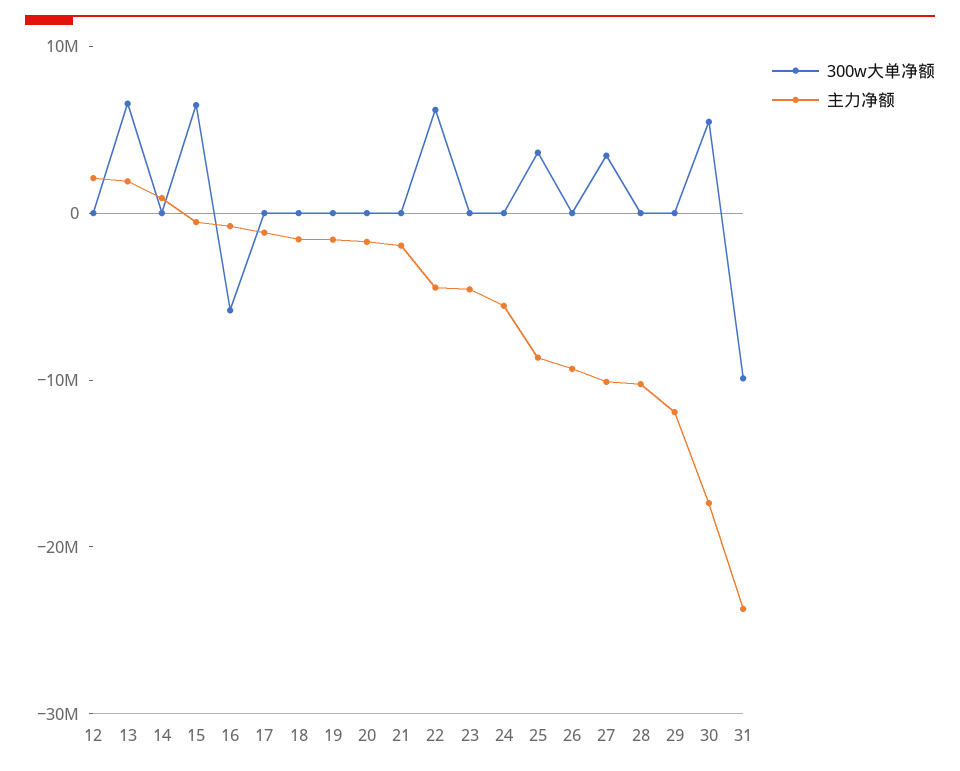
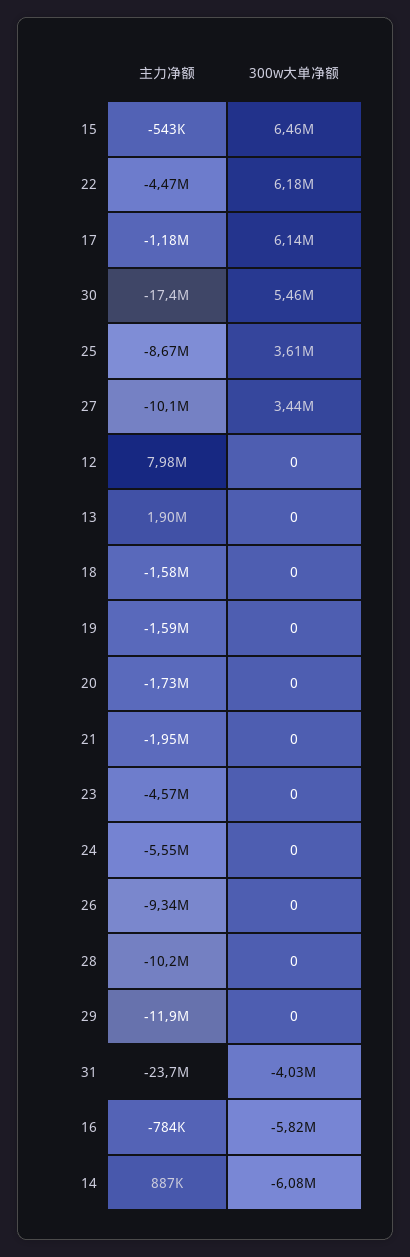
  {
    "300w大单净额": {
      "12": 0,
-     "13": 6000000,
+     "13": 0,
-     "14": 0,
+     "14": -6080000,
      "15": 6460000,
      "16": -5820000,
-     "17": 0,
+     "17": 6140000,
      "18": 0,
      "19": 0,
      "20": 0,
      "21": 0,
      "22": 6180000,
      "23": 0,
      "24": 0,
      "25": 3610000,
      "26": 0,
      "27": 3440000,
      "28": 0,
      "29": 0,
      "30": 5460000,
-     "31": -10000000
+     "31": -4030000
    },
    "主力净额": {
-     "12": 2000000,
+     "12": 7980000,
      "13": 1900000,
      "14": 887000,
      "15": -543000,
      "16": -784000,
      "17": -1180000,
      "18": -1580000,
      "19": -1590000,
      "20": -1730000,
      "21": -1950000,
      "22": -4470000,
      "23": -4570000,
      "24": -5550000,
      "25": -8670000,
      "26": -9340000,
      "27": -10100000,
      "28": -10200000,
      "29": -11900000,
      "30": -17400000,
      "31": -23700000
    }
  }

